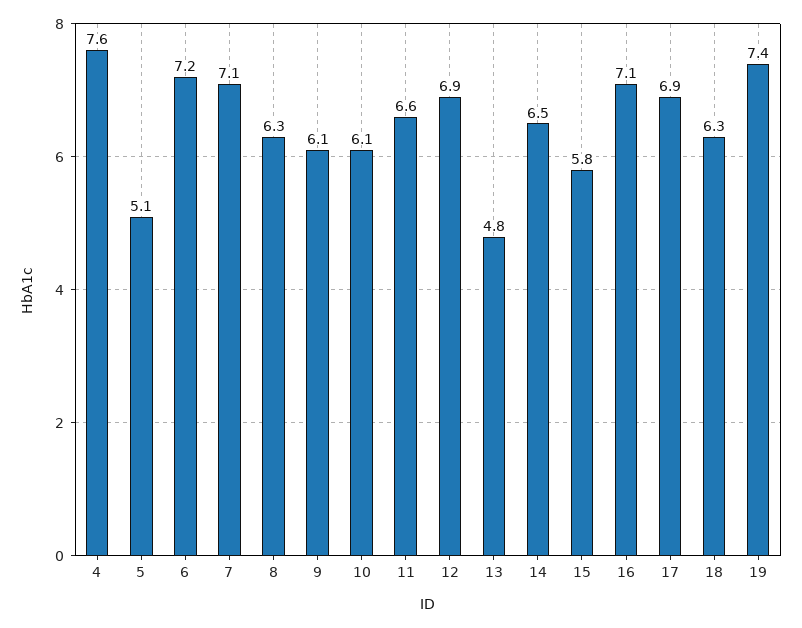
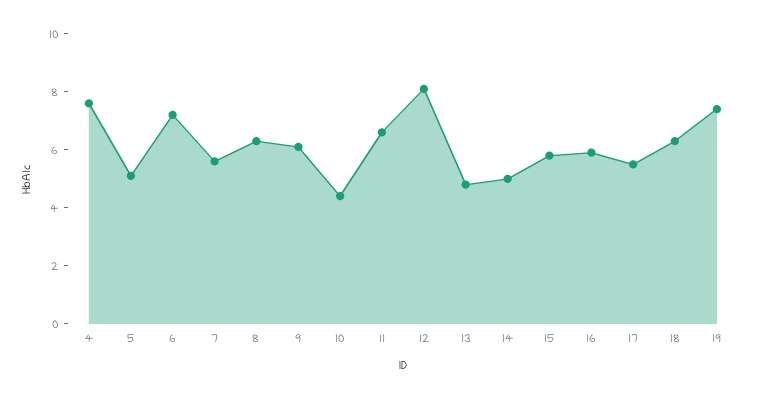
  {
    "4": 7.6,
    "5": 5.1,
    "6": 7.2,
-   "7": 7.1,
+   "7": 5.5,
    "8": 6.3,
    "9": 6.1,
-   "10": 6.1,
+   "10": 4.5,
    "11": 6.6,
-   "12": 6.9,
+   "12": 8,
    "13": 4.8,
-   "14": 6.5,
+   "14": 5,
    "15": 5.8,
-   "16": 7.1,
+   "16": 6,
-   "17": 6.9,
+   "17": 5.5,
    "18": 6.3,
    "19": 7.4
  }

